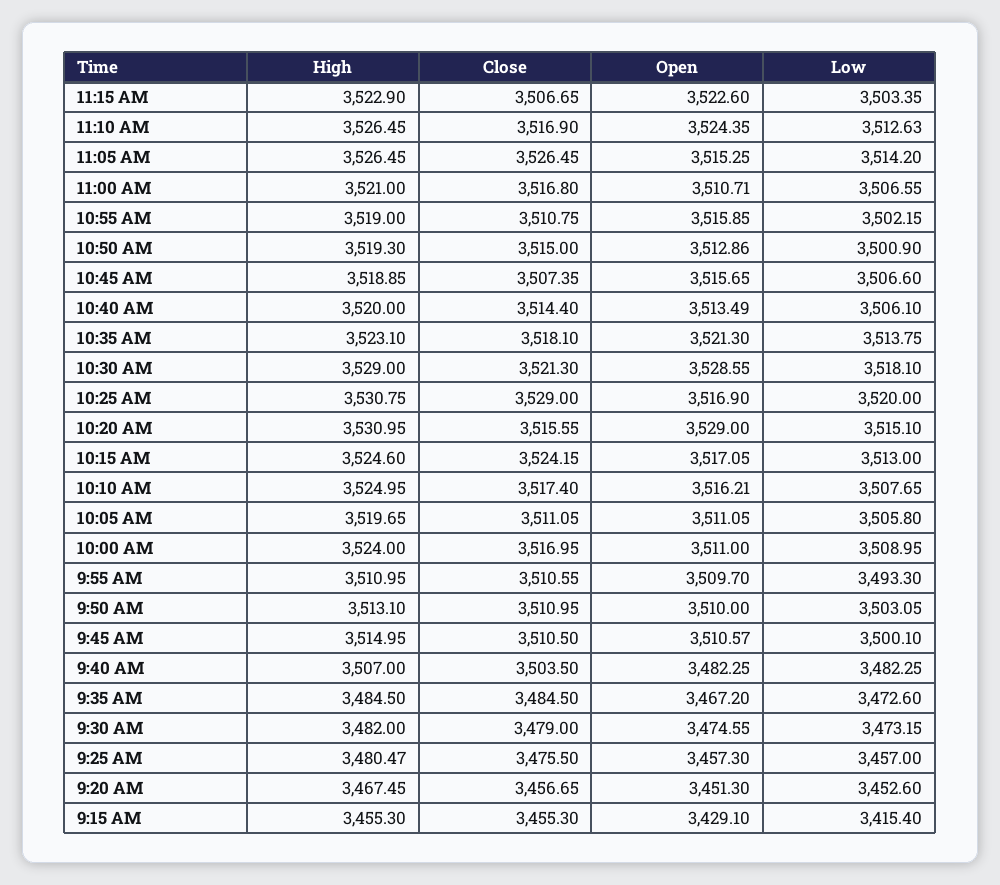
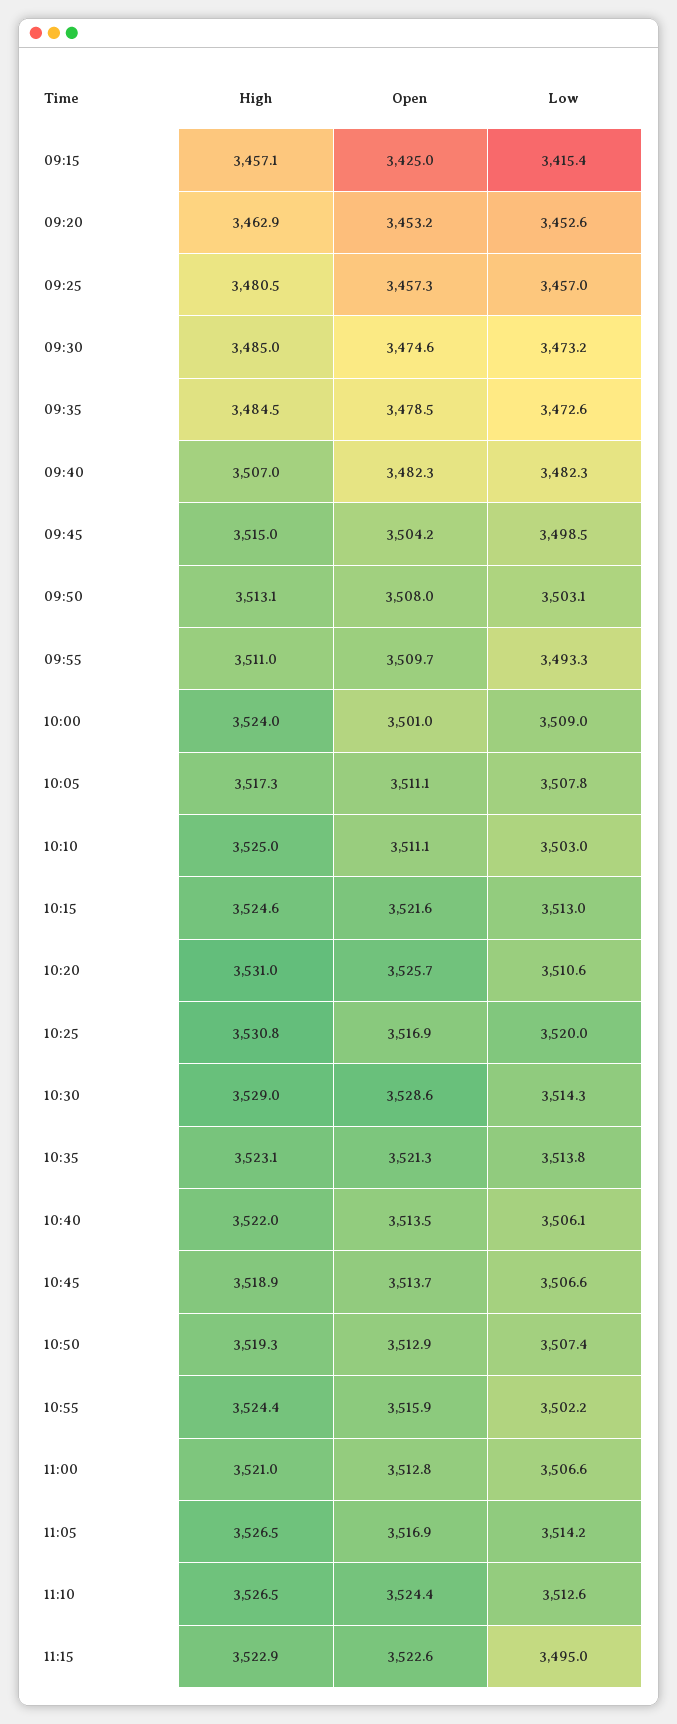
  {
    "High": {
      "11:15 AM": 3522.9,
      "11:10 AM": 3526.45,
      "11:05 AM": 3526.45,
      "11:00 AM": 3521,
-     "10:55 AM": 3519,
+     "10:55 AM": 3524.4,
      "10:50 AM": 3519.3,
      "10:45 AM": 3518.85,
-     "10:40 AM": 3520,
+     "10:40 AM": 3522,
      "10:35 AM": 3523.1,
      "10:30 AM": 3529,
      "10:25 AM": 3530.75,
      "10:20 AM": 3530.95,
      "10:15 AM": 3524.6,
      "10:10 AM": 3524.95,
-     "10:05 AM": 3519.65,
+     "10:05 AM": 3517.3,
      "10:00 AM": 3524,
      "9:55 AM": 3510.95,
      "9:50 AM": 3513.1,
      "9:45 AM": 3514.95,
      "9:40 AM": 3507,
      "9:35 AM": 3484.5,
-     "9:30 AM": 3482,
+     "9:30 AM": 3485,
      "9:25 AM": 3480.47,
-     "9:20 AM": 3467.45,
+     "9:20 AM": 3462.9,
-     "9:15 AM": 3455.3
+     "9:15 AM": 3457.1
    },
-   "Close": {
-     "11:15 AM": 3506.65,
-     "11:10 AM": 3516.9,
-     "11:05 AM": 3526.45,
-     "11:00 AM": 3516.8,
-     "10:55 AM": 3510.75,
-     "10:50 AM": 3515,
-     "10:45 AM": 3507.35,
-     "10:40 AM": 3514.4,
-     "10:35 AM": 3518.1,
-     "10:30 AM": 3521.3,
-     "10:25 AM": 3529,
-     "10:20 AM": 3515.55,
-     "10:15 AM": 3524.15,
-     "10:10 AM": 3517.4,
-     "10:05 AM": 3511.05,
-     "10:00 AM": 3516.95,
-     "9:55 AM": 3510.55,
-     "9:50 AM": 3510.95,
-     "9:45 AM": 3510.5,
-     "9:40 AM": 3503.5,
-     "9:35 AM": 3484.5,
-     "9:30 AM": 3479,
-     "9:25 AM": 3475.5,
-     "9:20 AM": 3456.65,
-     "9:15 AM": 3455.3
-   },
    "Open": {
      "11:15 AM": 3522.6,
      "11:10 AM": 3524.35,
-     "11:05 AM": 3515.25,
+     "11:05 AM": 3516.9,
-     "11:00 AM": 3510.71,
+     "11:00 AM": 3512.8,
      "10:55 AM": 3515.85,
      "10:50 AM": 3512.86,
-     "10:45 AM": 3515.65,
+     "10:45 AM": 3513.7,
      "10:40 AM": 3513.49,
      "10:35 AM": 3521.3,
      "10:30 AM": 3528.55,
      "10:25 AM": 3516.9,
-     "10:20 AM": 3529,
+     "10:20 AM": 3525.7,
-     "10:15 AM": 3517.05,
+     "10:15 AM": 3521.6,
-     "10:10 AM": 3516.21,
+     "10:10 AM": 3511.1,
      "10:05 AM": 3511.05,
-     "10:00 AM": 3511,
+     "10:00 AM": 3501,
      "9:55 AM": 3509.7,
-     "9:50 AM": 3510,
+     "9:50 AM": 3508,
-     "9:45 AM": 3510.57,
+     "9:45 AM": 3504.2,
      "9:40 AM": 3482.25,
-     "9:35 AM": 3467.2,
+     "9:35 AM": 3478.5,
      "9:30 AM": 3474.55,
      "9:25 AM": 3457.3,
-     "9:20 AM": 3451.3,
+     "9:20 AM": 3453.2,
-     "9:15 AM": 3429.1
+     "9:15 AM": 3425
    },
    "Low": {
-     "11:15 AM": 3503.35,
+     "11:15 AM": 3495,
      "11:10 AM": 3512.63,
      "11:05 AM": 3514.2,
      "11:00 AM": 3506.55,
      "10:55 AM": 3502.15,
-     "10:50 AM": 3500.9,
+     "10:50 AM": 3507.4,
      "10:45 AM": 3506.6,
      "10:40 AM": 3506.1,
      "10:35 AM": 3513.75,
-     "10:30 AM": 3518.1,
+     "10:30 AM": 3514.3,
      "10:25 AM": 3520,
-     "10:20 AM": 3515.1,
+     "10:20 AM": 3510.6,
      "10:15 AM": 3513,
-     "10:10 AM": 3507.65,
+     "10:10 AM": 3503,
-     "10:05 AM": 3505.8,
+     "10:05 AM": 3507.8,
      "10:00 AM": 3508.95,
      "9:55 AM": 3493.3,
      "9:50 AM": 3503.05,
-     "9:45 AM": 3500.1,
+     "9:45 AM": 3498.5,
      "9:40 AM": 3482.25,
      "9:35 AM": 3472.6,
      "9:30 AM": 3473.15,
      "9:25 AM": 3457,
      "9:20 AM": 3452.6,
      "9:15 AM": 3415.4
    }
  }

